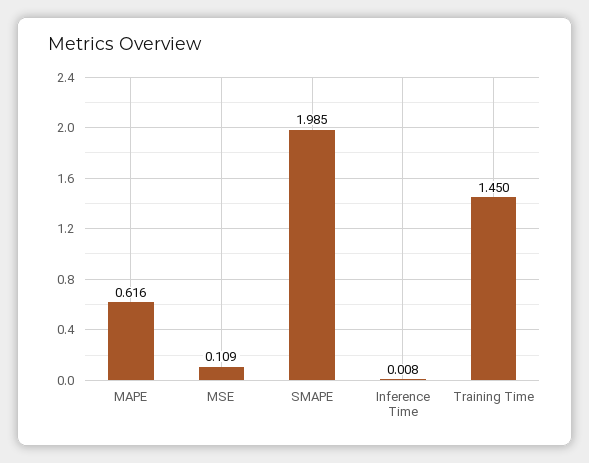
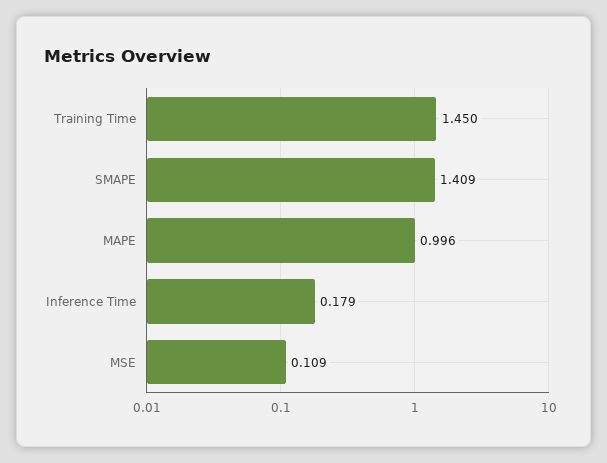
  {
-   "MAPE": 0.616,
+   "MAPE": 0.996,
    "MSE": 0.109,
-   "SMAPE": 1.985,
+   "SMAPE": 1.409,
-   "Inference Time": 0.008,
+   "Inference Time": 0.179,
    "Training Time": 1.45
  }

